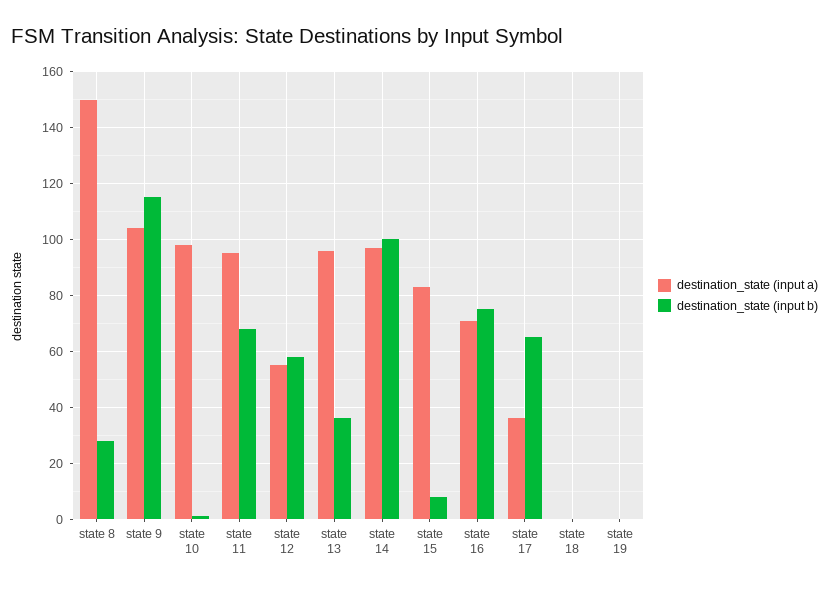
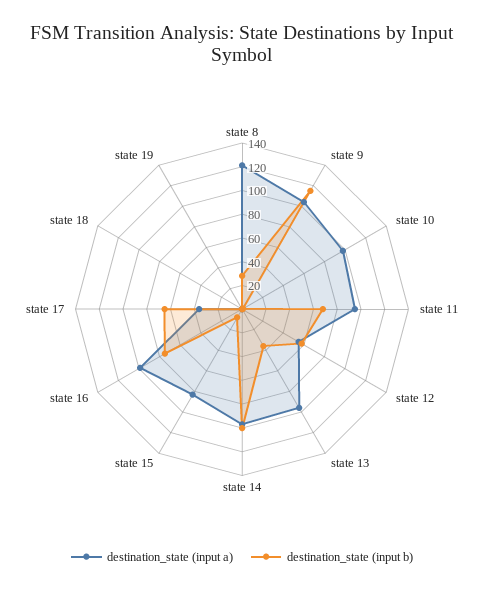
  {
    "destination_state (input a)": {
-     "state 8": 150,
+     "state 8": 120,
      "state 9": 105,
      "state 10": 100,
      "state 11": 95,
      "state 12": 55,
      "state 13": 95,
      "state 14": 95,
      "state 15": 85,
-     "state 16": 70,
+     "state 16": 100,
      "state 17": 35,
      "state 18": 0,
      "state 19": 0
    },
    "destination_state (input b)": {
      "state 8": 30,
      "state 9": 115,
      "state 10": 0,
      "state 11": 70,
      "state 12": 60,
      "state 13": 35,
      "state 14": 100,
      "state 15": 10,
      "state 16": 75,
      "state 17": 65,
      "state 18": 0,
      "state 19": 0
    }
  }

